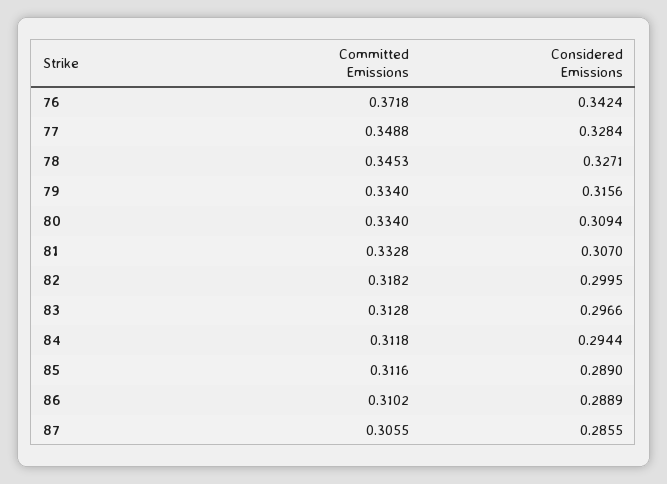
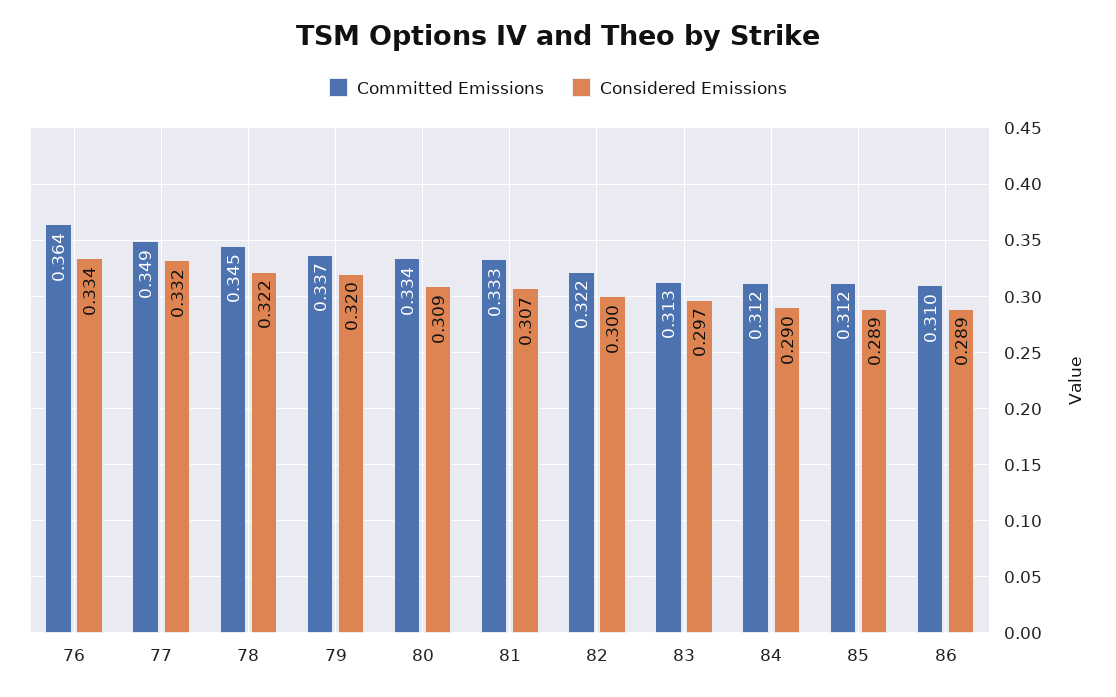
  {
    "Committed Emissions": {
-     "76": 0.3718,
+     "76": 0.364,
      "77": 0.3488,
      "78": 0.3453,
-     "79": 0.334,
+     "79": 0.337,
      "80": 0.334,
      "81": 0.3328,
-     "82": 0.3182,
+     "82": 0.322,
      "83": 0.3128,
      "84": 0.3118,
      "85": 0.3116,
-     "86": 0.3102,
+     "86": 0.3102
-     "87": 0.3055
    },
    "Considered Emissions": {
-     "76": 0.3424,
+     "76": 0.334,
-     "77": 0.3284,
+     "77": 0.332,
-     "78": 0.3271,
+     "78": 0.322,
-     "79": 0.3156,
+     "79": 0.32,
      "80": 0.3094,
      "81": 0.307,
      "82": 0.2995,
      "83": 0.2966,
-     "84": 0.2944,
+     "84": 0.29,
      "85": 0.289,
-     "86": 0.2889,
+     "86": 0.2889
-     "87": 0.2855
    }
  }

